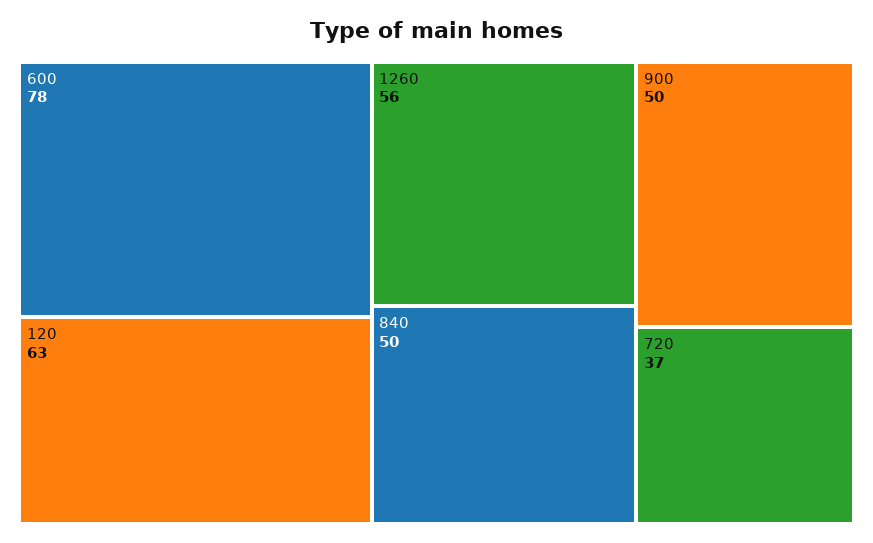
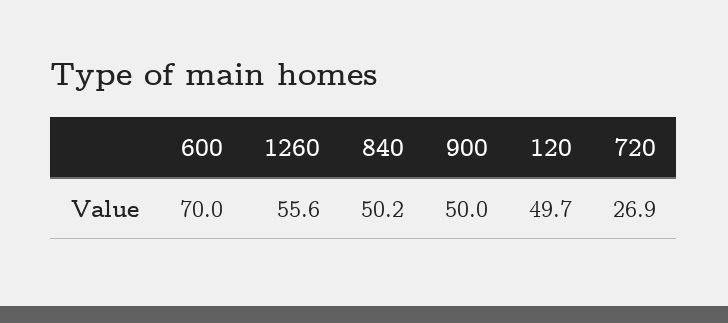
  {
-   "600": 78,
+   "600": 70,
-   "120": 63,
+   "120": 49.7,
    "1260": 55.6,
    "840": 50.2,
    "900": 50,
-   "720": 37
+   "720": 26.9
  }

